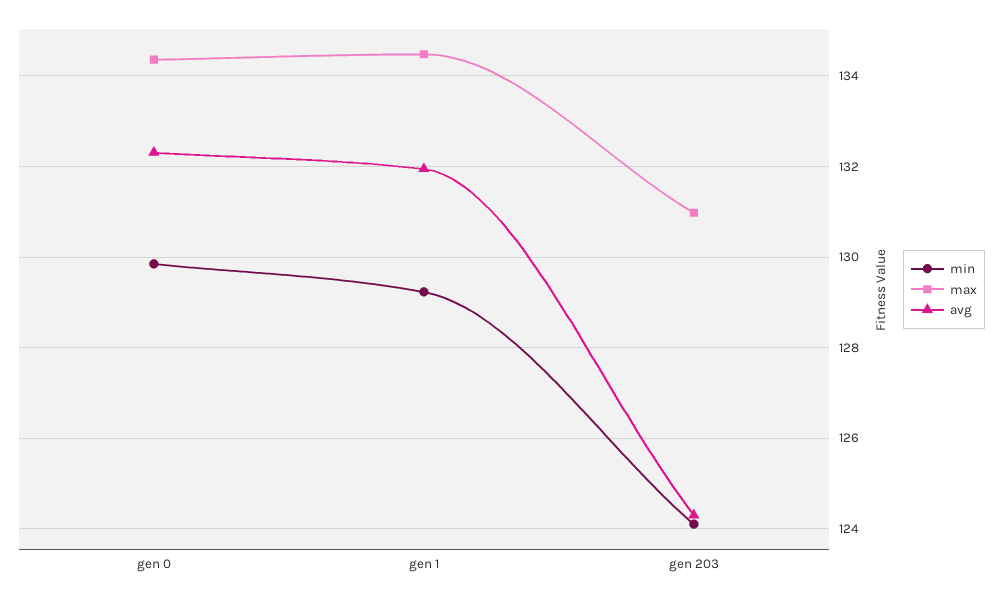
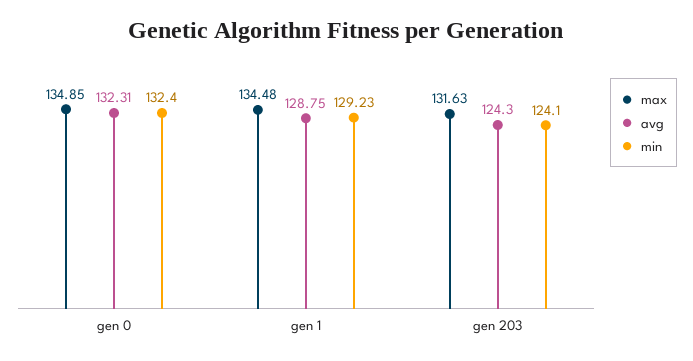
  {
    "min": {
-     "gen 0": 129.8,
+     "gen 0": 132.4,
      "gen 1": 129.23,
      "gen 203": 124.1
    },
    "max": {
-     "gen 0": 134.4,
+     "gen 0": 134.85,
      "gen 1": 134.48,
-     "gen 203": 131
+     "gen 203": 131.63
    },
    "avg": {
      "gen 0": 132.31,
-     "gen 1": 132,
+     "gen 1": 128.75,
      "gen 203": 124.3
    }
  }

